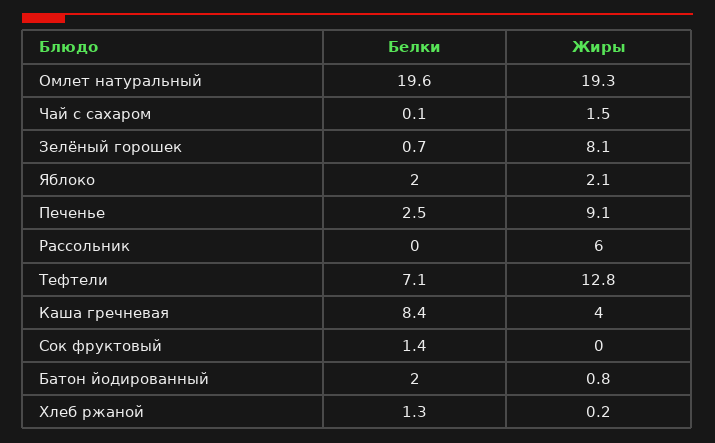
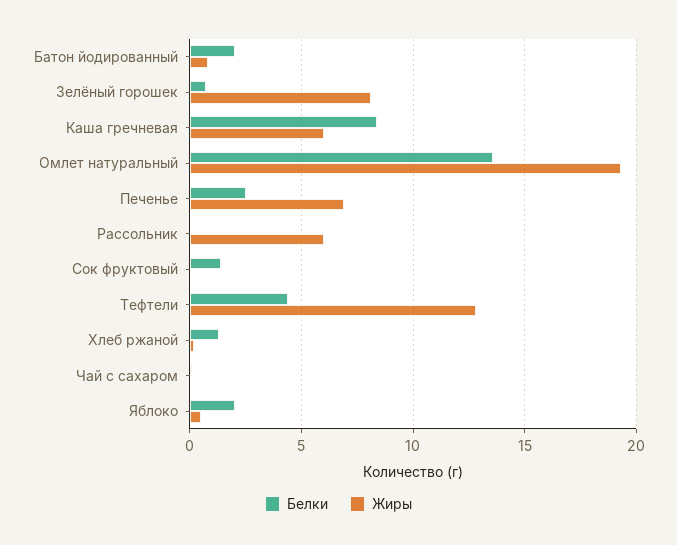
  {
    "Белки": {
-     "Омлет натуральный": 19.6,
+     "Омлет натуральный": 13.5,
      "Чай с сахаром": 0.1,
      "Зелёный горошек": 0.7,
      "Яблоко": 2,
      "Печенье": 2.5,
      "Рассольник": 0,
-     "Тефтели": 7.1,
+     "Тефтели": 4.5,
      "Каша гречневая": 8.4,
      "Сок фруктовый": 1.4,
      "Батон йодированный": 2,
      "Хлеб ржаной": 1.3
    },
    "Жиры": {
      "Омлет натуральный": 19.3,
-     "Чай с сахаром": 1.5,
+     "Чай с сахаром": 0,
      "Зелёный горошек": 8.1,
-     "Яблоко": 2.1,
+     "Яблоко": 0.5,
-     "Печенье": 9.1,
+     "Печенье": 7,
      "Рассольник": 6,
      "Тефтели": 12.8,
-     "Каша гречневая": 4,
+     "Каша гречневая": 6,
      "Сок фруктовый": 0,
      "Батон йодированный": 0.8,
      "Хлеб ржаной": 0.2
    }
  }

